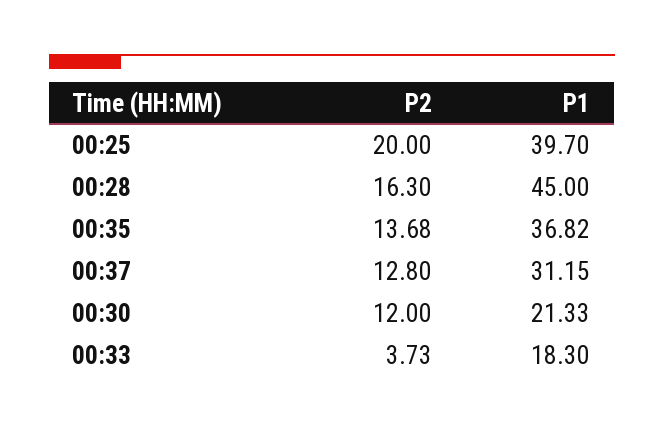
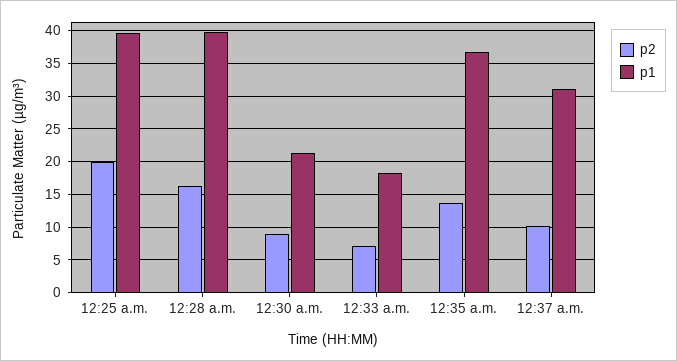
  {
    "P2": {
      "00:25": 20,
      "00:28": 16.3,
      "00:35": 13.68,
-     "00:37": 12.8,
+     "00:37": 10,
-     "00:30": 12,
+     "00:30": 9,
-     "00:33": 3.73
+     "00:33": 7
    },
    "P1": {
      "00:25": 39.7,
-     "00:28": 45,
+     "00:28": 40,
      "00:35": 36.82,
      "00:37": 31.15,
      "00:30": 21.33,
      "00:33": 18.3
    }
  }

